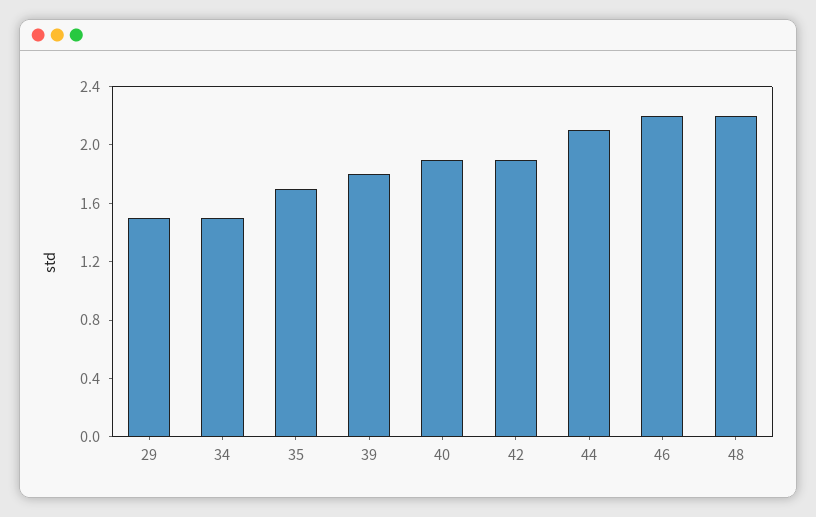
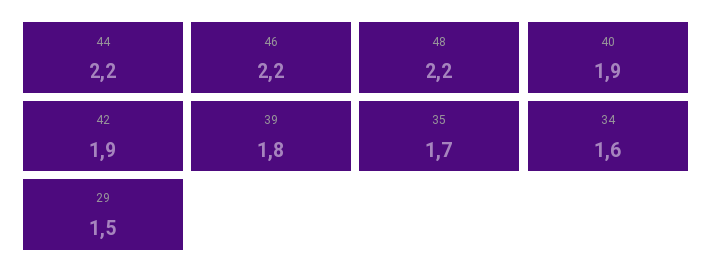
  {
    "29": 1.5,
-   "34": 1.5,
+   "34": 1.6,
    "35": 1.7,
    "39": 1.8,
    "40": 1.9,
    "42": 1.9,
-   "44": 2.1,
+   "44": 2.2,
    "46": 2.2,
    "48": 2.2
  }

